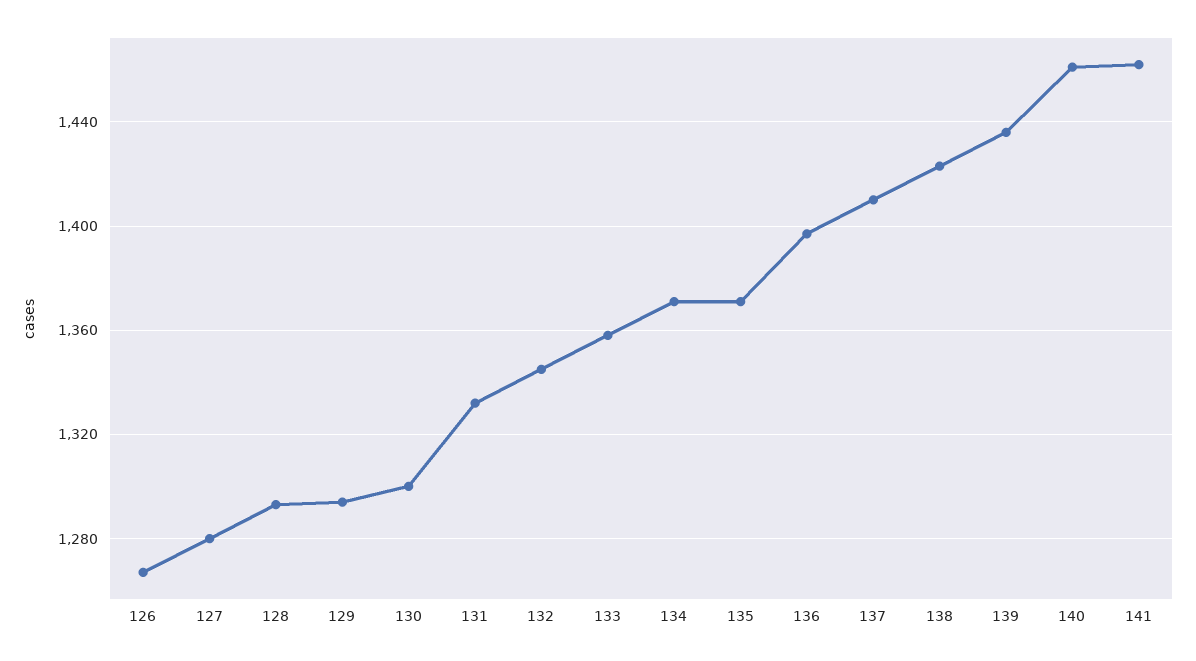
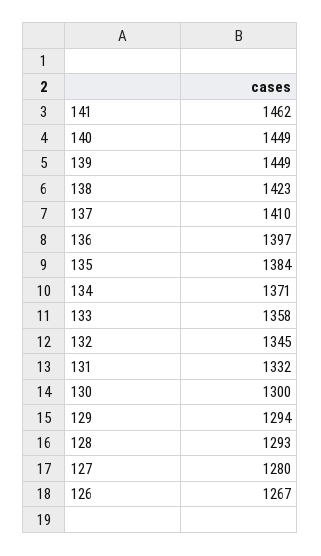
  {
    "126": 1267,
    "127": 1280,
    "128": 1293,
    "129": 1294,
    "130": 1300,
    "131": 1332,
    "132": 1345,
    "133": 1358,
    "134": 1371,
-   "135": 1370,
+   "135": 1384,
    "136": 1397,
    "137": 1410,
    "138": 1423,
-   "139": 1435,
+   "139": 1449,
-   "140": 1460,
+   "140": 1449,
    "141": 1462
  }

